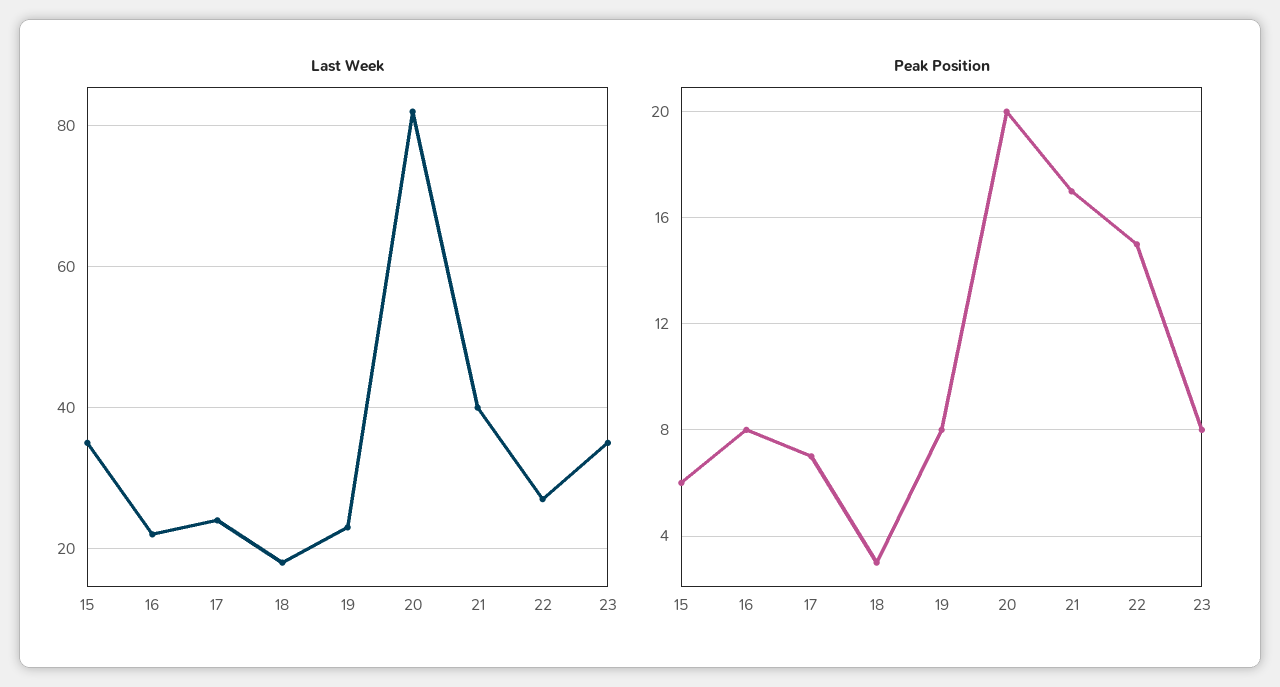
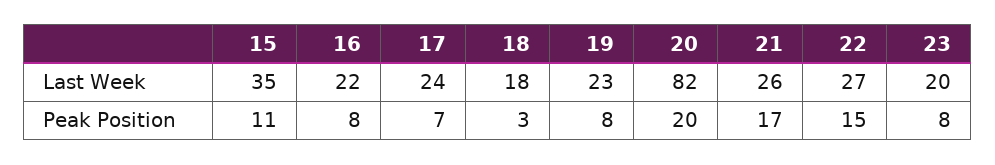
  {
    "Last Week": {
      "15": 35,
      "16": 22,
      "17": 24,
      "18": 18,
      "19": 23,
      "20": 82,
-     "21": 40,
+     "21": 26,
      "22": 27,
-     "23": 35
+     "23": 20
    },
    "Peak Position": {
-     "15": 6,
+     "15": 11,
      "16": 8,
      "17": 7,
      "18": 3,
      "19": 8,
      "20": 20,
      "21": 17,
      "22": 15,
      "23": 8
    }
  }

